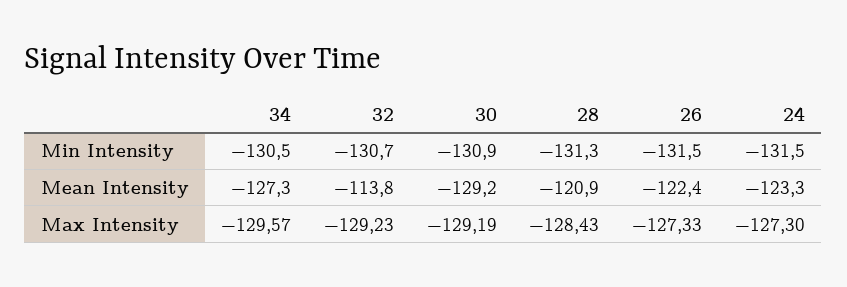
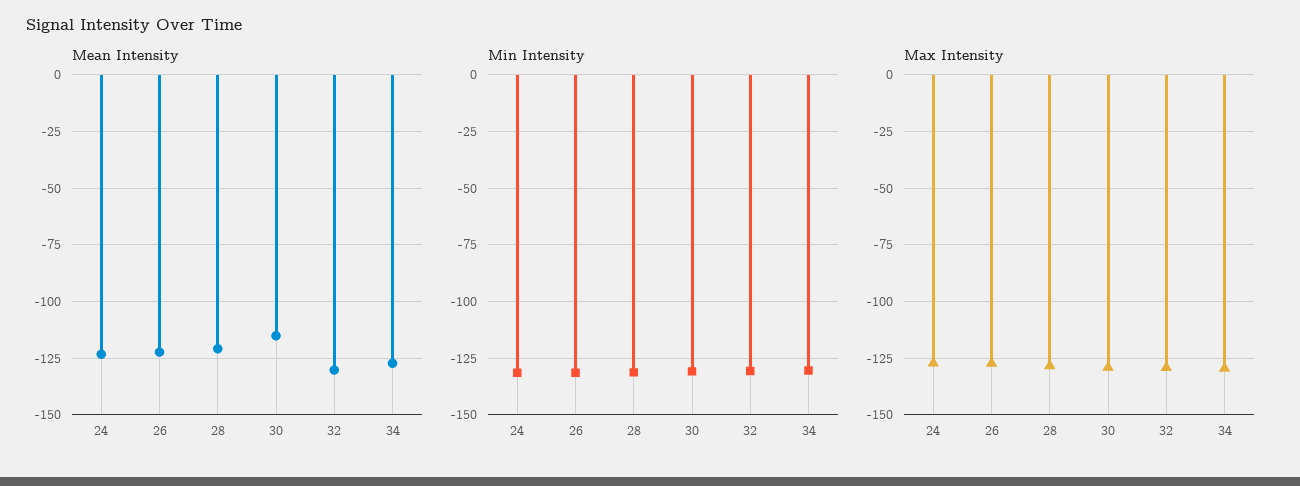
  {
    "Min Intensity": {
      "34": -130.5,
      "32": -130.7,
      "30": -130.9,
      "28": -131.3,
      "26": -131.5,
      "24": -131.5
    },
    "Mean Intensity": {
      "34": -127.3,
-     "32": -113.8,
+     "32": -130,
-     "30": -129.2,
+     "30": -115,
      "28": -120.9,
      "26": -122.4,
      "24": -123.3
    },
    "Max Intensity": {
      "34": -129.57,
      "32": -129.23,
      "30": -129.19,
      "28": -128.43,
      "26": -127.33,
      "24": -127.3
    }
  }

